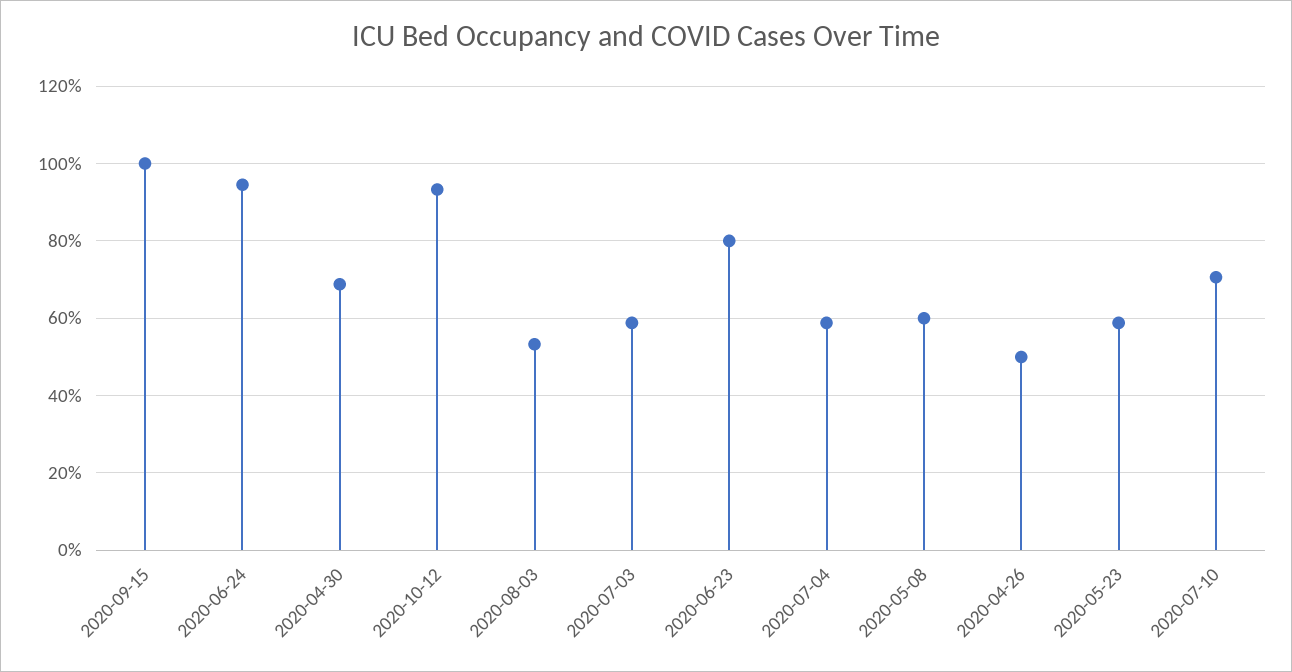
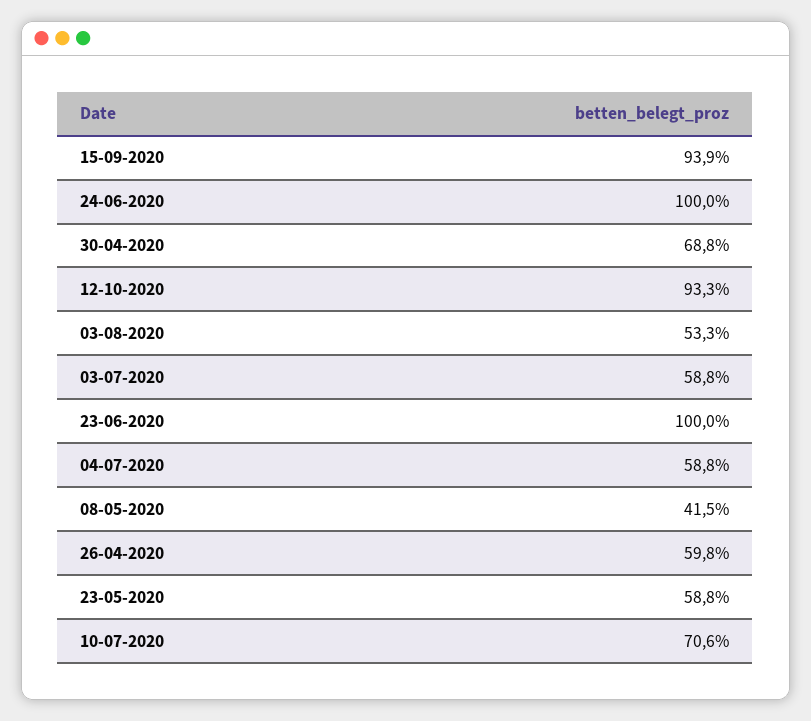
  {
-   "2020-09-15": 100,
+   "2020-09-15": 93.9,
-   "2020-06-24": 94,
+   "2020-06-24": 100,
    "2020-04-30": 68.8,
    "2020-10-12": 93.3,
    "2020-08-03": 53.3,
    "2020-07-03": 58.8,
-   "2020-06-23": 80,
+   "2020-06-23": 100,
    "2020-07-04": 58.8,
-   "2020-05-08": 60,
+   "2020-05-08": 41.5,
-   "2020-04-26": 50,
+   "2020-04-26": 59.8,
    "2020-05-23": 58.8,
    "2020-07-10": 70.6
  }

